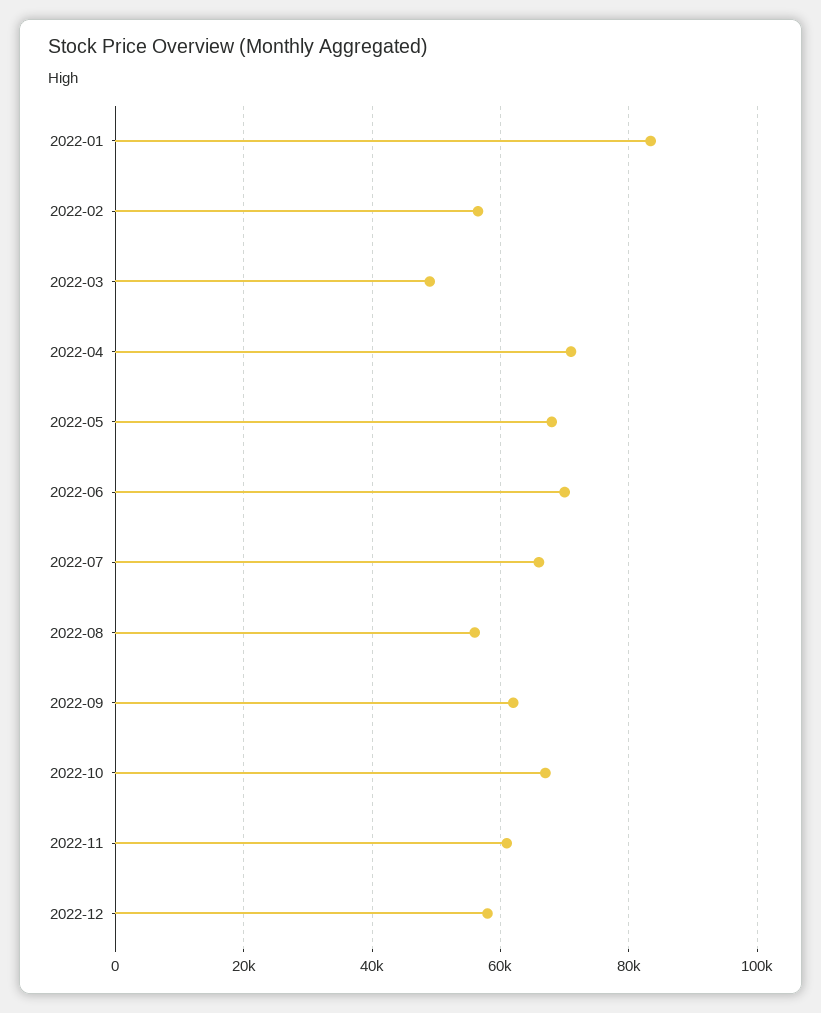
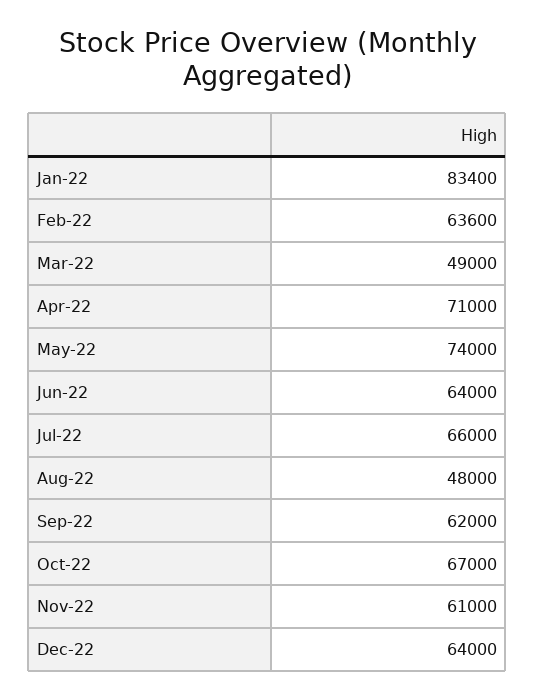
  {
    "2022-01": 83400,
-   "2022-02": 56000,
+   "2022-02": 63600,
    "2022-03": 49000,
    "2022-04": 71000,
-   "2022-05": 68000,
+   "2022-05": 74000,
-   "2022-06": 70000,
+   "2022-06": 64000,
    "2022-07": 66000,
-   "2022-08": 56000,
+   "2022-08": 48000,
    "2022-09": 62000,
    "2022-10": 67000,
    "2022-11": 61000,
-   "2022-12": 58000
+   "2022-12": 64000
  }

